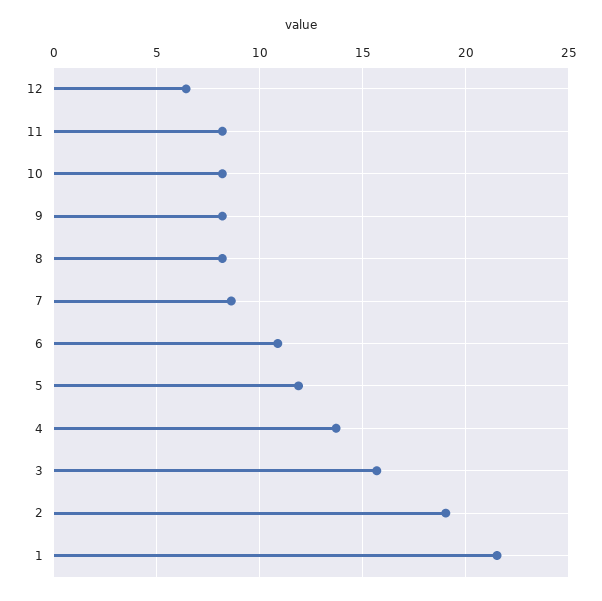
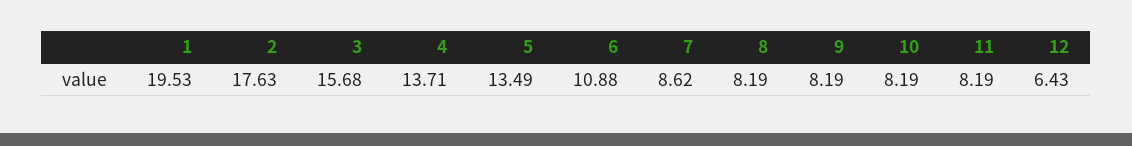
  {
    "12": 6.43,
    "11": 8.19,
    "10": 8.19,
    "9": 8.19,
    "8": 8.19,
    "7": 8.62,
    "6": 10.88,
-   "5": 12,
+   "5": 13.49,
    "4": 13.71,
    "3": 15.68,
-   "2": 19,
+   "2": 17.63,
-   "1": 21.5
+   "1": 19.53
  }

